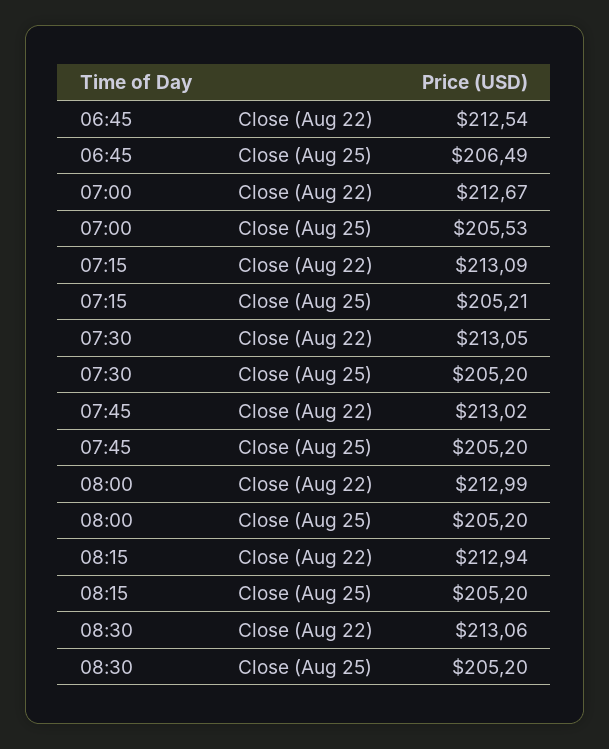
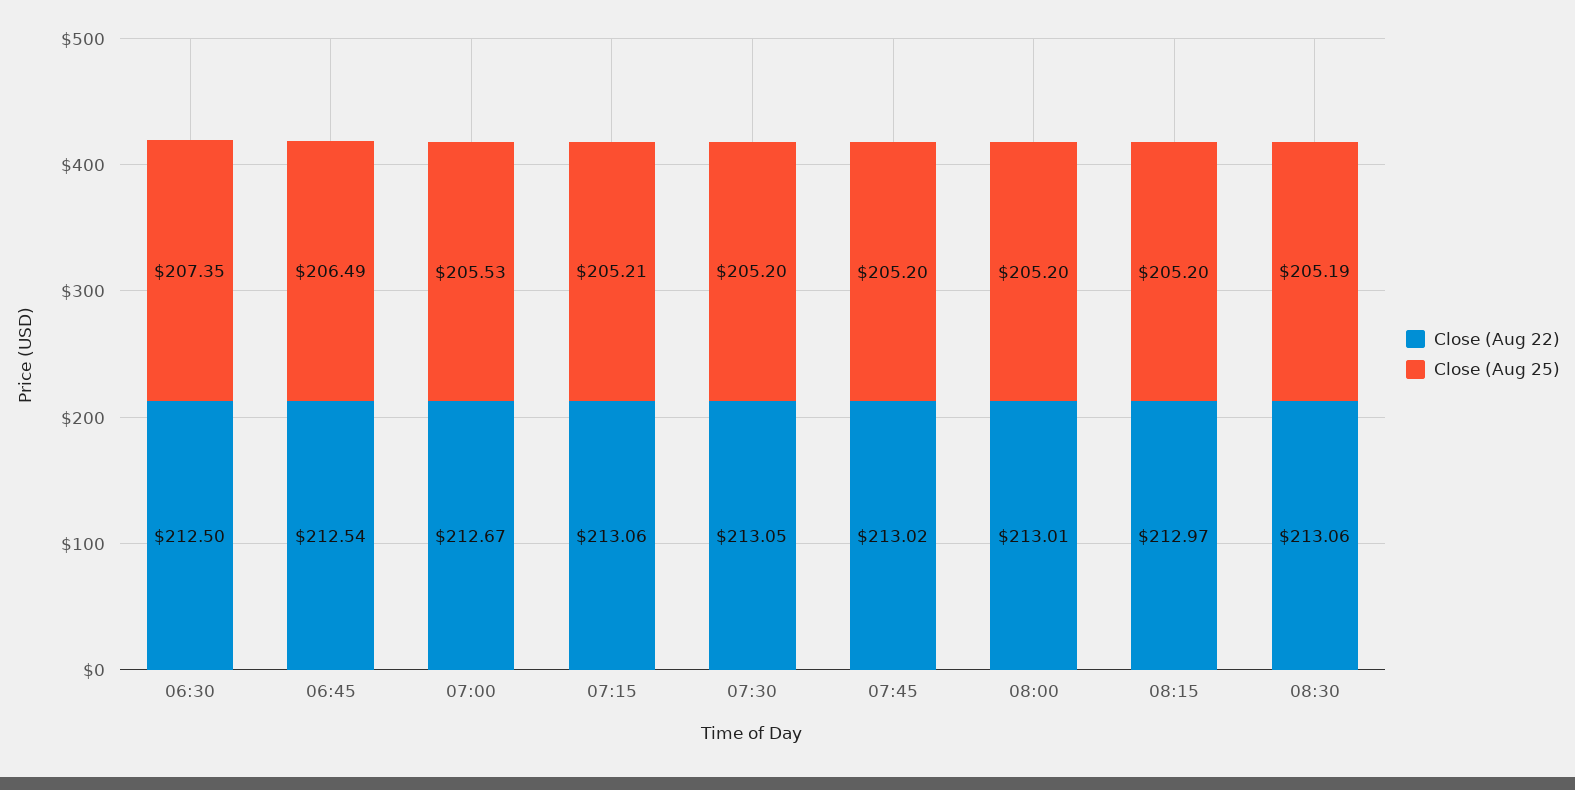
  {
    "Close (Aug 22)": {
      "06:45": 212.54,
      "07:00": 212.67,
-     "07:15": 213.09,
+     "07:15": 213.06,
      "07:30": 213.05,
      "07:45": 213.02,
-     "08:00": 212.99,
+     "08:00": 213.01,
-     "08:15": 212.94,
+     "08:15": 212.97,
-     "08:30": 213.06
+     "08:30": 213.06,
+     "06:30": 212.5
    },
    "Close (Aug 25)": {
      "06:45": 206.49,
      "07:00": 205.53,
      "07:15": 205.21,
      "07:30": 205.2,
      "07:45": 205.2,
      "08:00": 205.2,
      "08:15": 205.2,
-     "08:30": 205.2
+     "08:30": 205.19,
+     "06:30": 207.35
    }
  }

